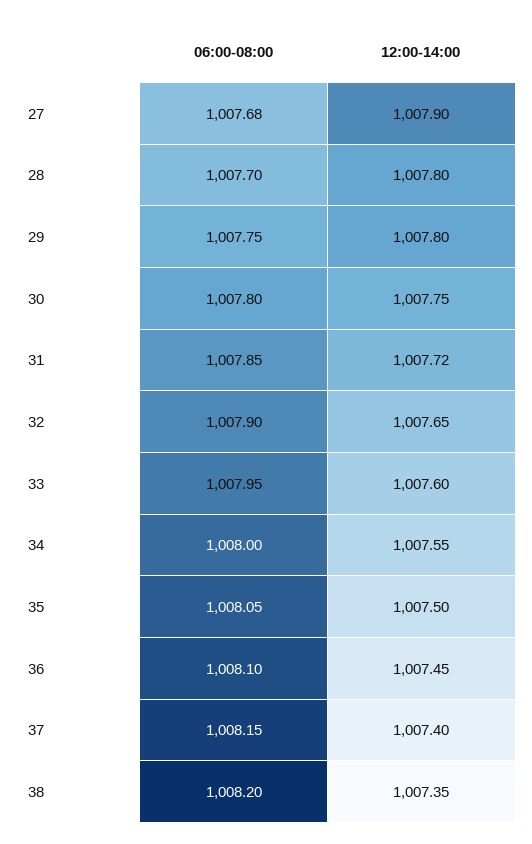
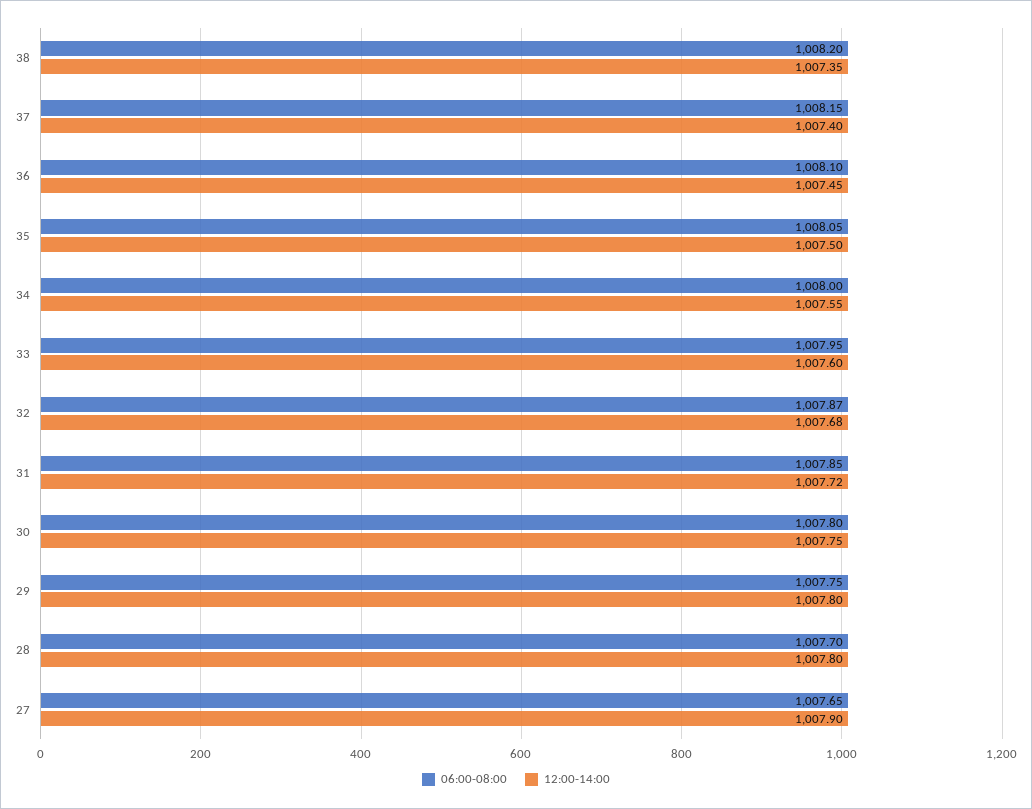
  {
    "06:00-08:00": {
-     "27": 1007.68,
+     "27": 1007.65,
      "28": 1007.7,
      "29": 1007.75,
      "30": 1007.8,
      "31": 1007.85,
-     "32": 1007.9,
+     "32": 1007.87,
      "33": 1007.95,
      "34": 1008,
      "35": 1008.05,
      "36": 1008.1,
      "37": 1008.15,
      "38": 1008.2
    },
    "12:00-14:00": {
      "27": 1007.9,
      "28": 1007.8,
      "29": 1007.8,
      "30": 1007.75,
      "31": 1007.72,
-     "32": 1007.65,
+     "32": 1007.68,
      "33": 1007.6,
      "34": 1007.55,
      "35": 1007.5,
      "36": 1007.45,
      "37": 1007.4,
      "38": 1007.35
    }
  }

